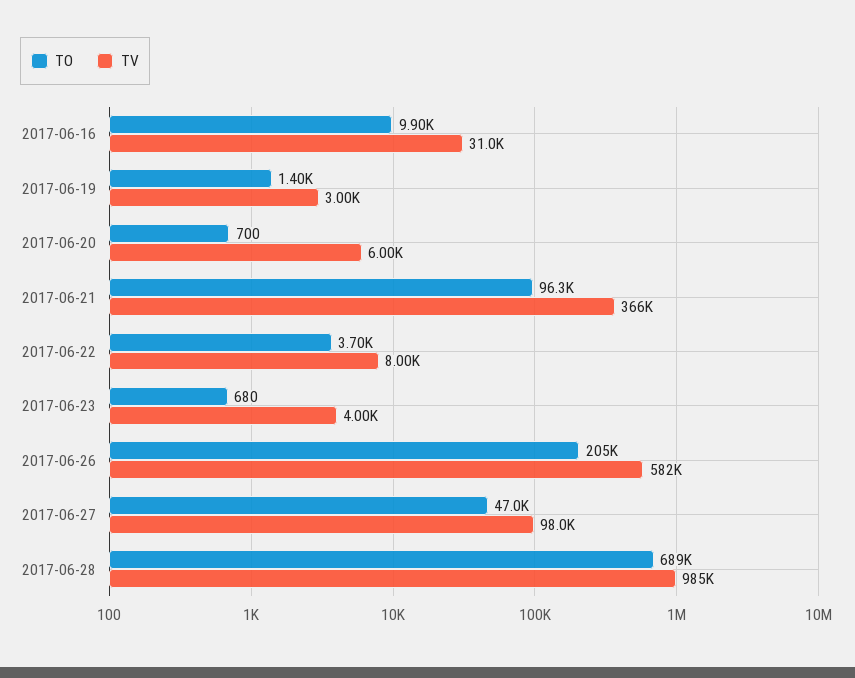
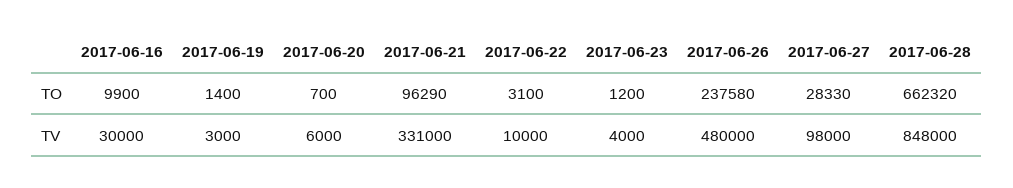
  {
    "TO": {
      "2017-06-16": 9900,
      "2017-06-19": 1400,
      "2017-06-20": 700,
      "2017-06-21": 96290,
-     "2017-06-22": 3700,
+     "2017-06-22": 3100,
-     "2017-06-23": 680,
+     "2017-06-23": 1200,
-     "2017-06-26": 205000,
+     "2017-06-26": 237580,
-     "2017-06-27": 47000,
+     "2017-06-27": 28330,
-     "2017-06-28": 689000
+     "2017-06-28": 662320
    },
    "TV": {
-     "2017-06-16": 31000,
+     "2017-06-16": 30000,
      "2017-06-19": 3000,
      "2017-06-20": 6000,
-     "2017-06-21": 366000,
+     "2017-06-21": 331000,
-     "2017-06-22": 8000,
+     "2017-06-22": 10000,
      "2017-06-23": 4000,
-     "2017-06-26": 582000,
+     "2017-06-26": 480000,
      "2017-06-27": 98000,
-     "2017-06-28": 985000
+     "2017-06-28": 848000
    }
  }

